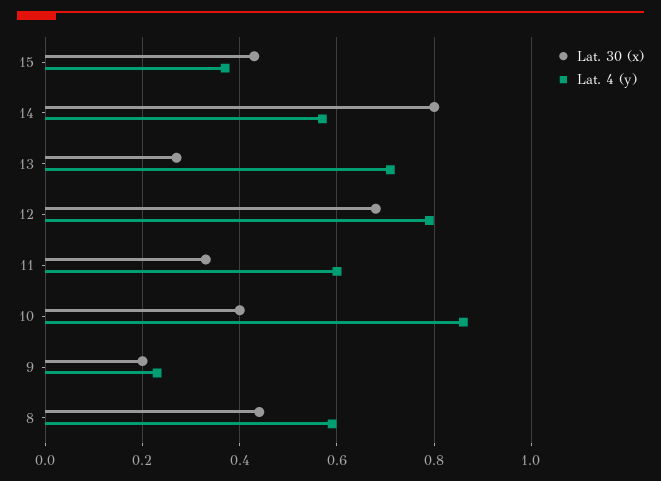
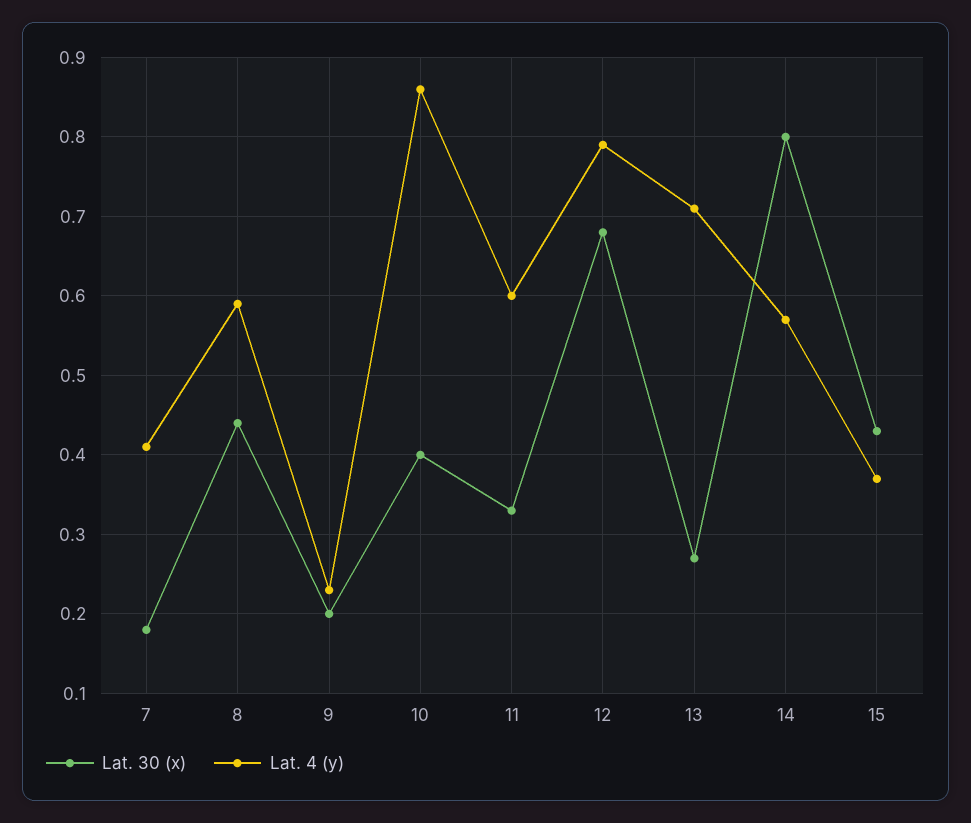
  {
    "Lat. 30 (x)": {
      "15": 0.43,
      "14": 0.8,
      "13": 0.27,
      "12": 0.68,
      "11": 0.33,
      "10": 0.4,
      "9": 0.2,
-     "8": 0.44
+     "8": 0.44,
+     "7": 0.18
    },
    "Lat. 4 (y)": {
      "15": 0.37,
      "14": 0.57,
      "13": 0.71,
      "12": 0.79,
      "11": 0.6,
      "10": 0.86,
      "9": 0.23,
-     "8": 0.59
+     "8": 0.59,
+     "7": 0.41
    }
  }

